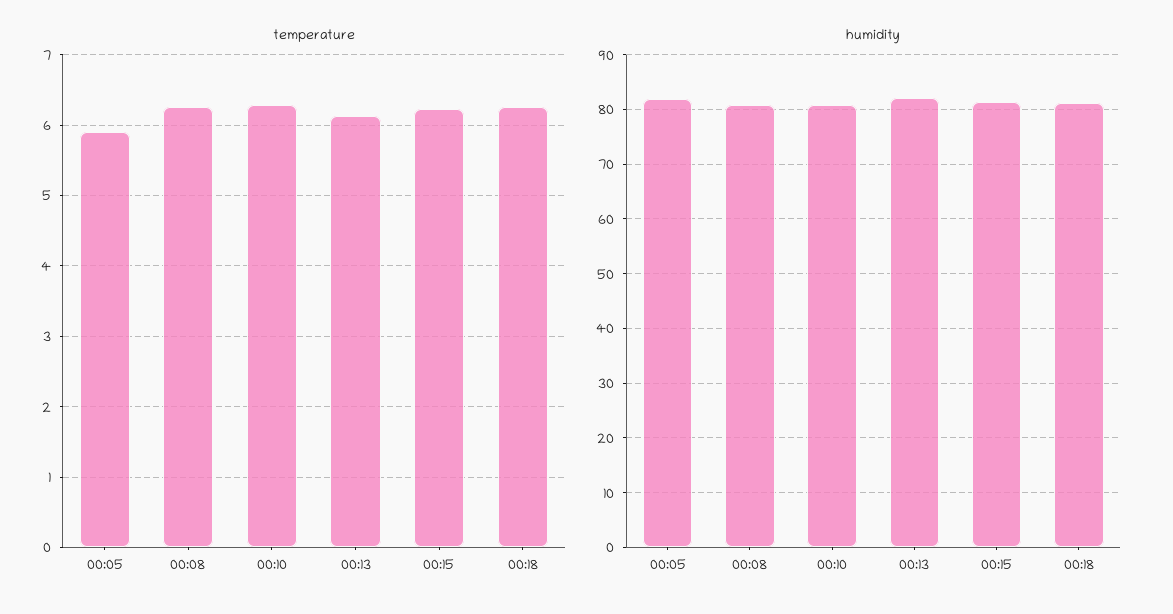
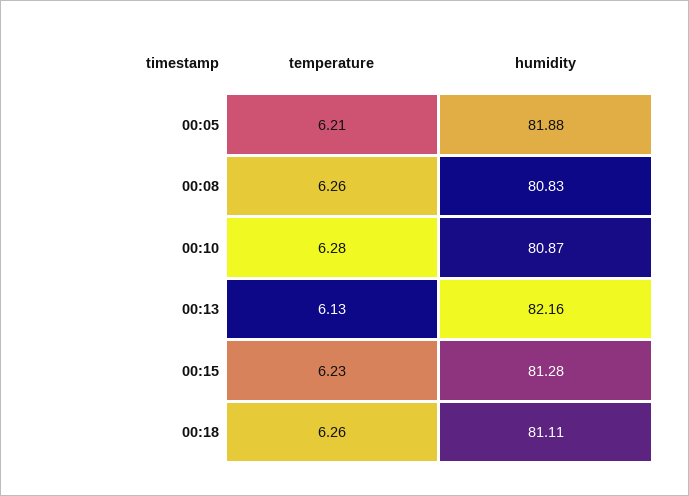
  {
    "temperature": {
-     "00:05": 5.9,
+     "00:05": 6.21,
      "00:08": 6.26,
      "00:10": 6.28,
      "00:13": 6.13,
      "00:15": 6.23,
      "00:18": 6.26
    },
    "humidity": {
      "00:05": 81.88,
      "00:08": 80.83,
      "00:10": 80.87,
      "00:13": 82.16,
      "00:15": 81.28,
      "00:18": 81.11
    }
  }

